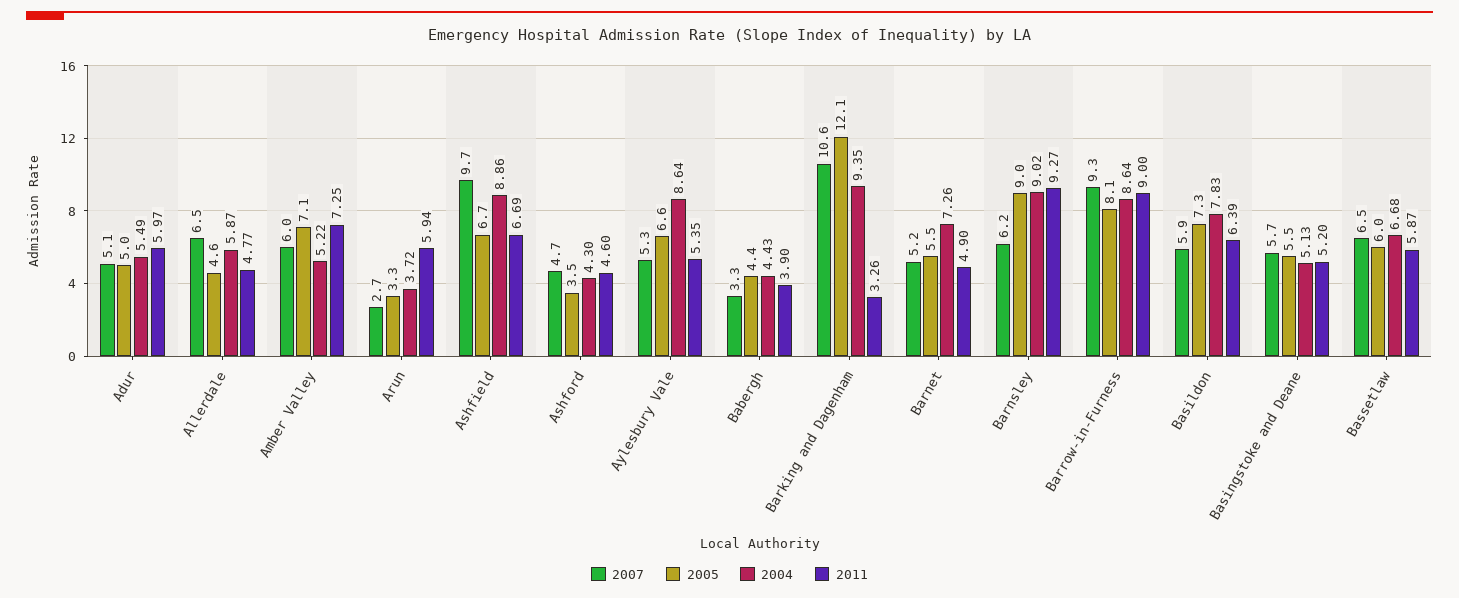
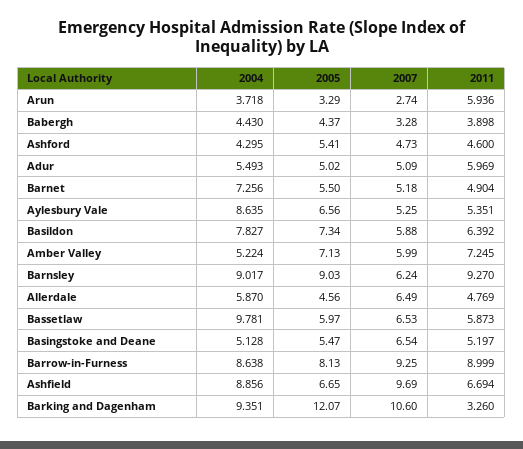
  {
    "2007": {
      "Adur": 5.09,
      "Allerdale": 6.49,
      "Amber Valley": 5.99,
      "Arun": 2.74,
      "Ashfield": 9.69,
      "Ashford": 4.73,
      "Aylesbury Vale": 5.25,
      "Babergh": 3.28,
      "Barking and Dagenham": 10.6,
      "Barnet": 5.18,
      "Barnsley": 6.24,
      "Barrow-in-Furness": 9.25,
      "Basildon": 5.88,
-     "Basingstoke and Deane": 5.7,
+     "Basingstoke and Deane": 6.54,
      "Bassetlaw": 6.53
    },
    "2005": {
      "Adur": 5.02,
      "Allerdale": 4.56,
      "Amber Valley": 7.13,
      "Arun": 3.29,
      "Ashfield": 6.65,
-     "Ashford": 3.5,
+     "Ashford": 5.41,
      "Aylesbury Vale": 6.56,
      "Babergh": 4.37,
      "Barking and Dagenham": 12.07,
      "Barnet": 5.5,
      "Barnsley": 9.03,
      "Barrow-in-Furness": 8.13,
      "Basildon": 7.34,
      "Basingstoke and Deane": 5.47,
      "Bassetlaw": 5.97
    },
    "2004": {
      "Adur": 5.493,
      "Allerdale": 5.87,
      "Amber Valley": 5.224,
      "Arun": 3.718,
      "Ashfield": 8.856,
      "Ashford": 4.295,
      "Aylesbury Vale": 8.635,
      "Babergh": 4.43,
      "Barking and Dagenham": 9.351,
      "Barnet": 7.256,
      "Barnsley": 9.017,
      "Barrow-in-Furness": 8.638,
      "Basildon": 7.827,
      "Basingstoke and Deane": 5.128,
-     "Bassetlaw": 6.68
+     "Bassetlaw": 9.781
    },
    "2011": {
      "Adur": 5.969,
      "Allerdale": 4.769,
      "Amber Valley": 7.245,
      "Arun": 5.936,
      "Ashfield": 6.694,
      "Ashford": 4.6,
      "Aylesbury Vale": 5.351,
      "Babergh": 3.898,
      "Barking and Dagenham": 3.26,
      "Barnet": 4.904,
      "Barnsley": 9.27,
      "Barrow-in-Furness": 8.999,
      "Basildon": 6.392,
      "Basingstoke and Deane": 5.197,
      "Bassetlaw": 5.873
    }
  }

